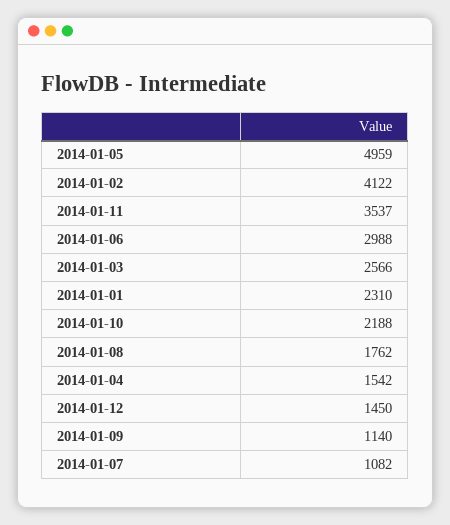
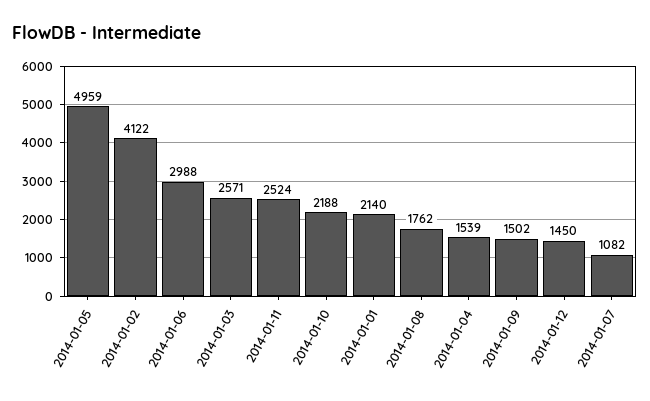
  {
    "2014-01-05": 4959,
    "2014-01-02": 4122,
-   "2014-01-11": 3537,
+   "2014-01-11": 2524,
    "2014-01-06": 2988,
-   "2014-01-03": 2566,
+   "2014-01-03": 2571,
-   "2014-01-01": 2310,
+   "2014-01-01": 2140,
    "2014-01-10": 2188,
    "2014-01-08": 1762,
-   "2014-01-04": 1542,
+   "2014-01-04": 1539,
    "2014-01-12": 1450,
-   "2014-01-09": 1140,
+   "2014-01-09": 1502,
    "2014-01-07": 1082
  }

